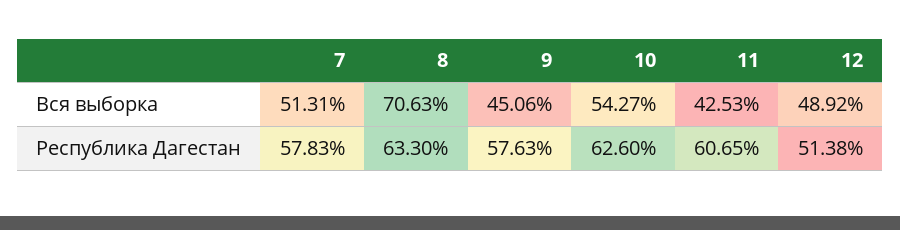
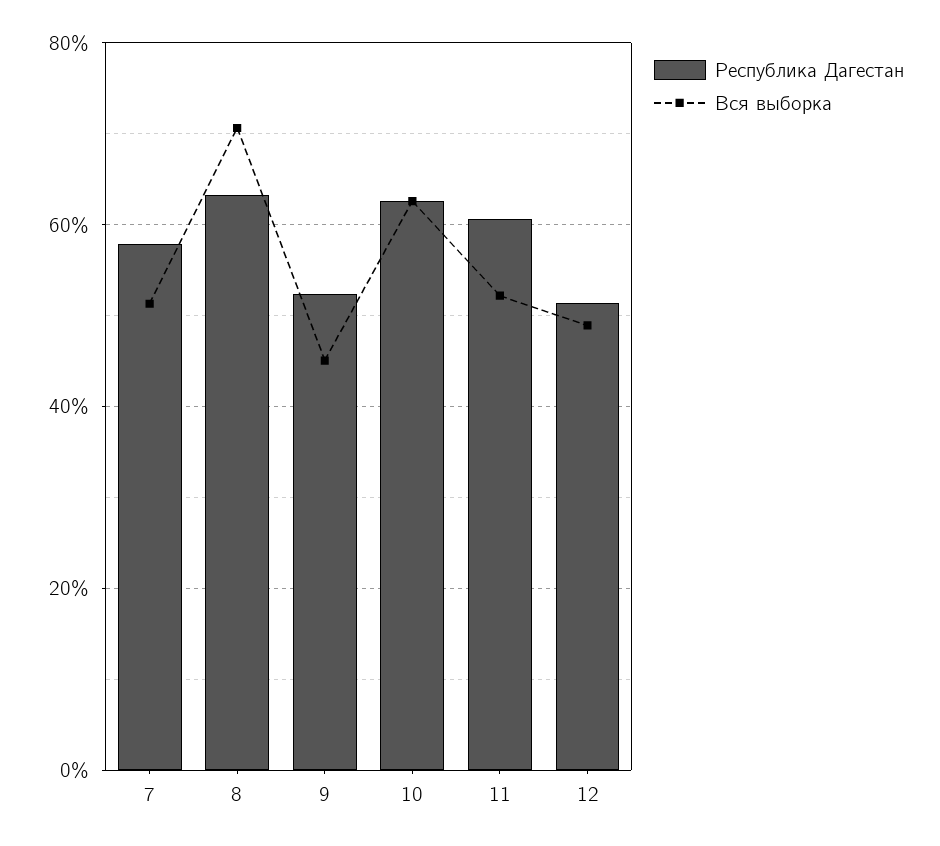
  {
    "Вся выборка": {
      "7": 51.31,
      "8": 70.63,
      "9": 45.06,
-     "10": 54.27,
+     "10": 62,
-     "11": 42.53,
+     "11": 52,
      "12": 48.92
    },
    "Республика Дагестан": {
      "7": 57.83,
      "8": 63.3,
-     "9": 57.63,
+     "9": 52,
      "10": 62.6,
      "11": 60.65,
      "12": 51.38
    }
  }

